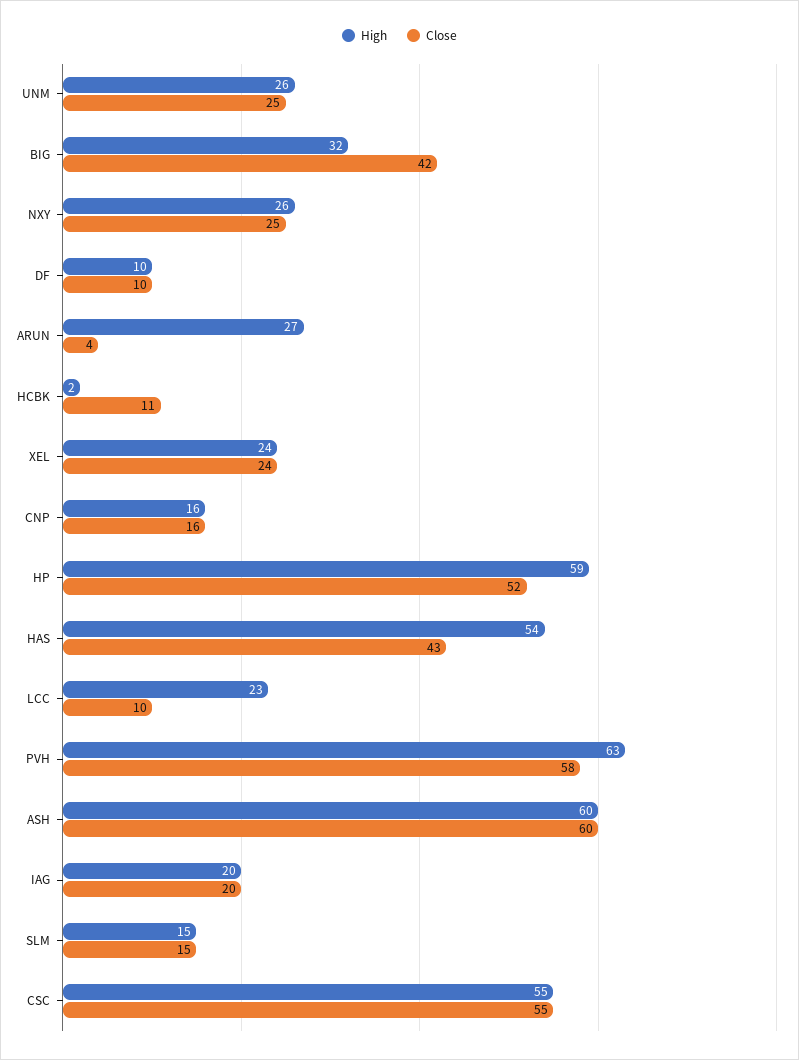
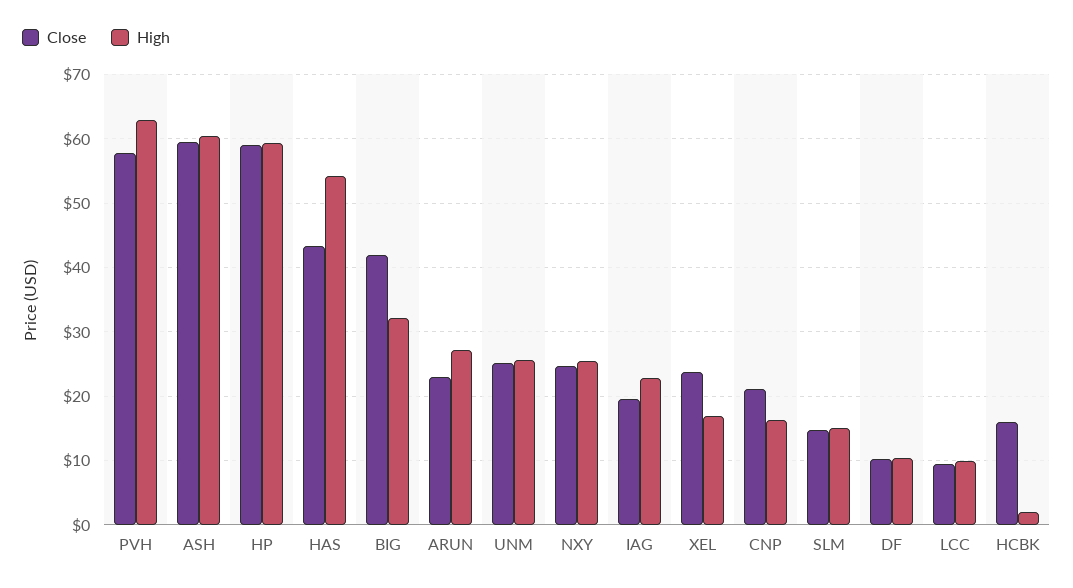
  {
    "High": {
      "UNM": 26,
      "BIG": 32,
      "NXY": 26,
      "DF": 10,
      "ARUN": 27,
      "HCBK": 2,
-     "XEL": 24,
+     "XEL": 17,
      "CNP": 16,
      "HP": 59,
      "HAS": 54,
-     "LCC": 23,
+     "LCC": 10,
      "PVH": 63,
      "ASH": 60,
-     "IAG": 20,
+     "IAG": 23,
-     "SLM": 15,
+     "SLM": 15
-     "CSC": 55
    },
    "Close": {
      "UNM": 25,
      "BIG": 42,
      "NXY": 25,
      "DF": 10,
-     "ARUN": 4,
+     "ARUN": 23,
-     "HCBK": 11,
+     "HCBK": 16,
      "XEL": 24,
-     "CNP": 16,
+     "CNP": 21,
-     "HP": 52,
+     "HP": 59,
      "HAS": 43,
      "LCC": 10,
      "PVH": 58,
      "ASH": 60,
      "IAG": 20,
-     "SLM": 15,
+     "SLM": 15
-     "CSC": 55
    }
  }

